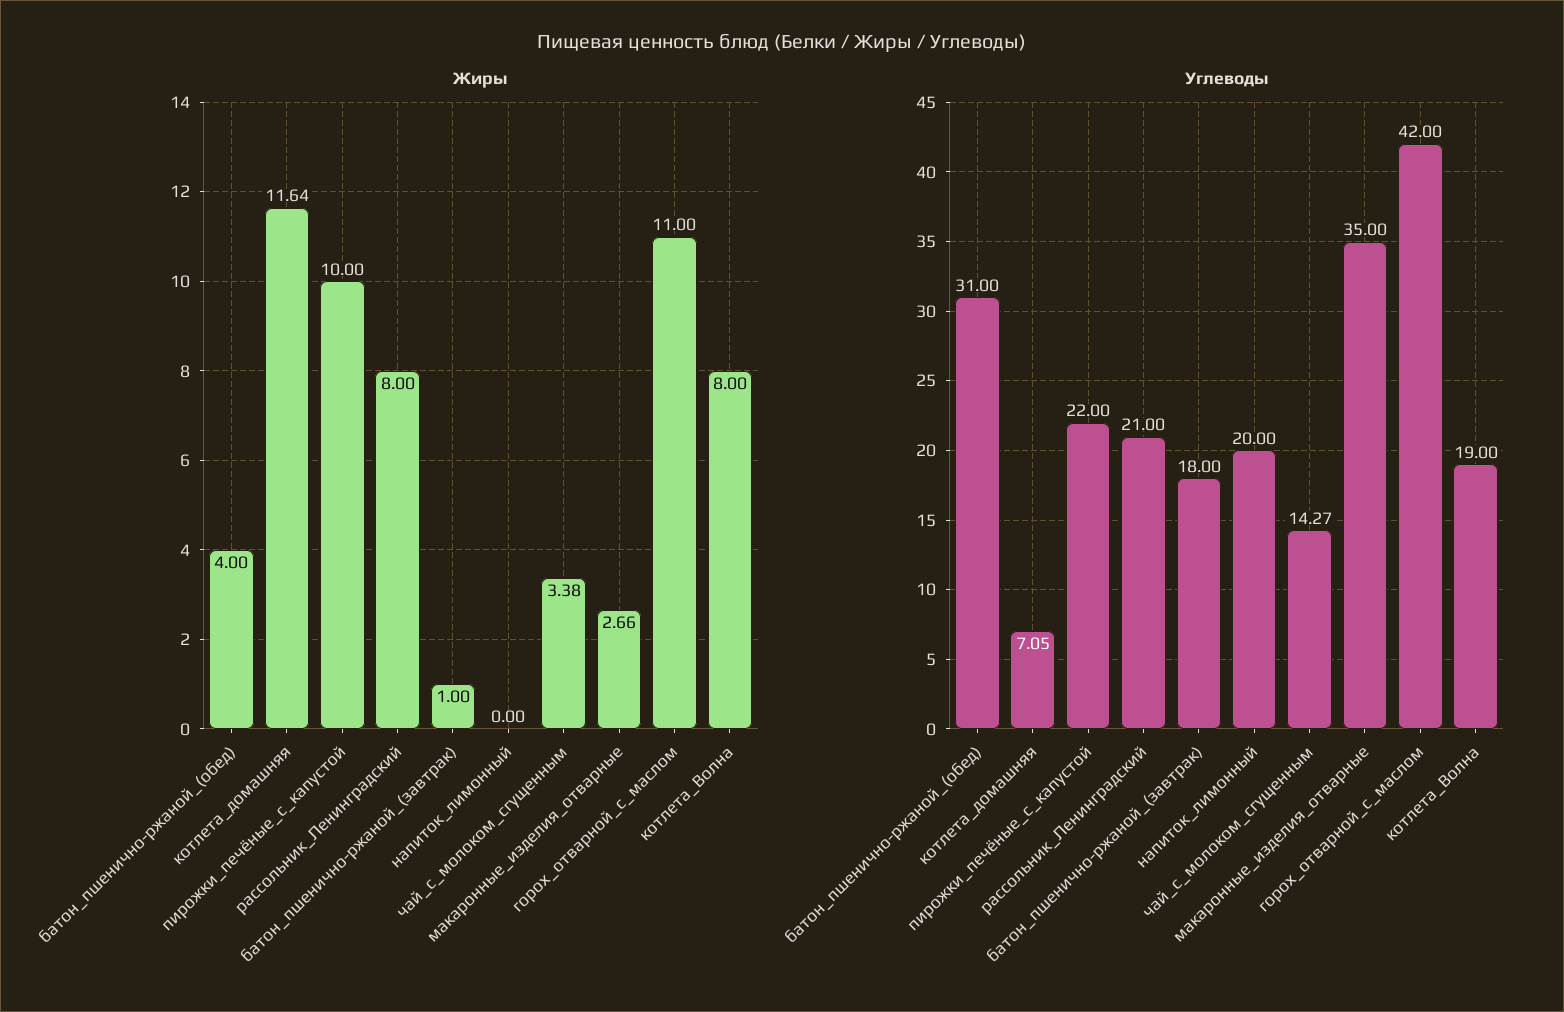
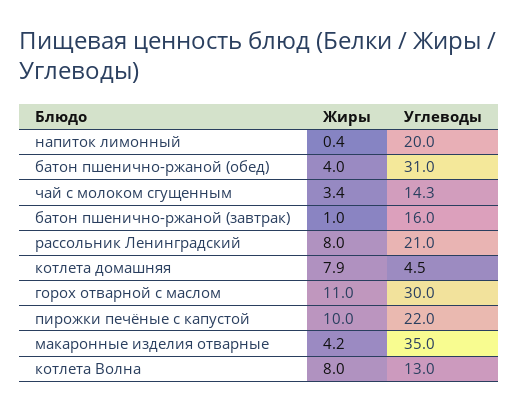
  {
    "Жиры": {
      "батон_пшенично-ржаной_(обед)": 4,
-     "котлета_домашняя": 11.64,
+     "котлета_домашняя": 7.9,
      "пирожки_печёные_с_капустой": 10,
      "рассольник_Ленинградский": 8,
      "батон_пшенично-ржаной_(завтрак)": 1,
-     "напиток_лимонный": 0,
+     "напиток_лимонный": 0.4,
      "чай_с_молоком_сгущенным": 3.38,
-     "макаронные_изделия_отварные": 2.66,
+     "макаронные_изделия_отварные": 4.2,
      "горох_отварной_с_маслом": 11,
      "котлета_Волна": 8
    },
    "Углеводы": {
      "батон_пшенично-ржаной_(обед)": 31,
-     "котлета_домашняя": 7.05,
+     "котлета_домашняя": 4.5,
      "пирожки_печёные_с_капустой": 22,
      "рассольник_Ленинградский": 21,
-     "батон_пшенично-ржаной_(завтрак)": 18,
+     "батон_пшенично-ржаной_(завтрак)": 16,
      "напиток_лимонный": 20,
      "чай_с_молоком_сгущенным": 14.27,
      "макаронные_изделия_отварные": 35,
-     "горох_отварной_с_маслом": 42,
+     "горох_отварной_с_маслом": 30,
-     "котлета_Волна": 19
+     "котлета_Волна": 13
    }
  }

